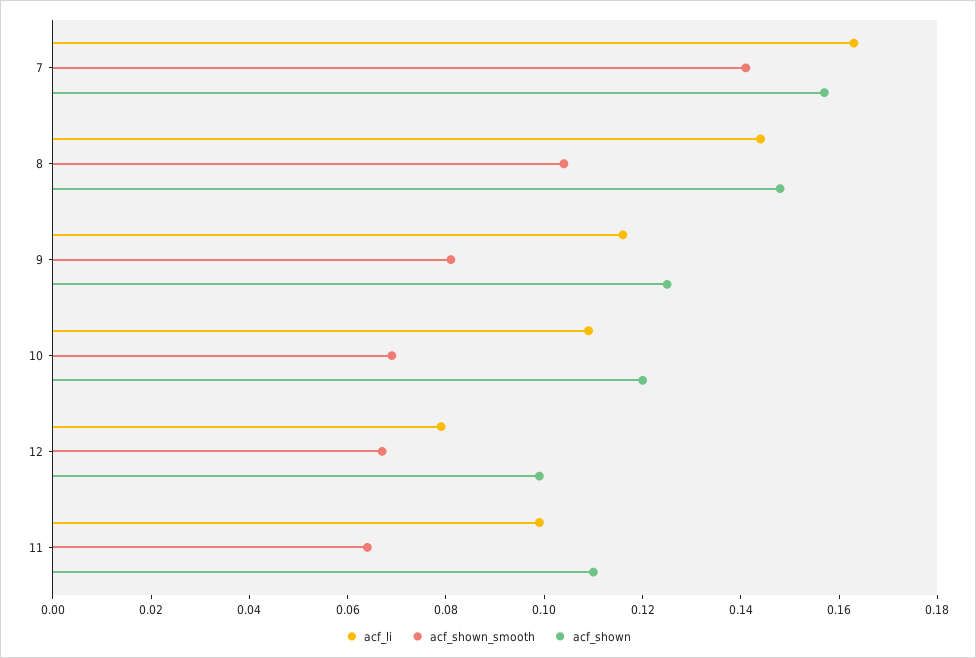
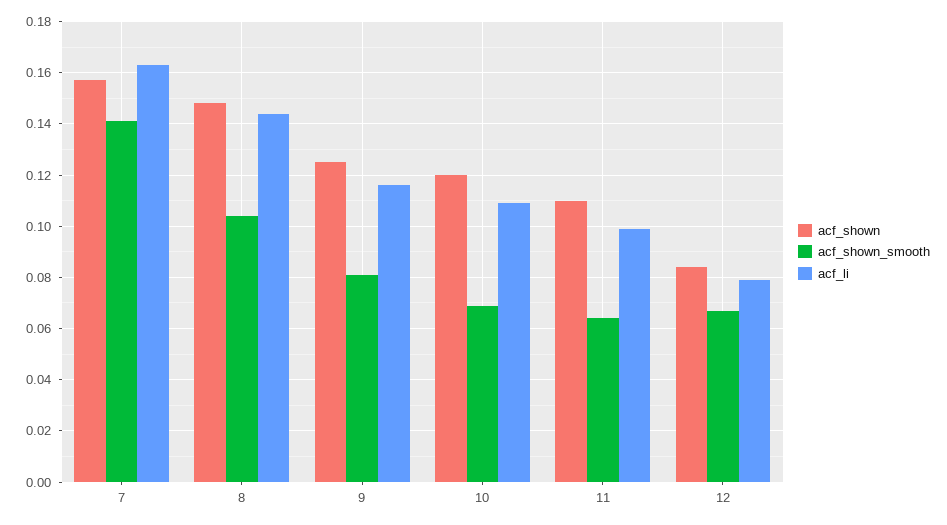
  {
    "acf_li": {
      "7": 0.165,
      "8": 0.145,
      "9": 0.115,
      "10": 0.11,
      "12": 0.08,
      "11": 0.1
    },
    "acf_shown_smooth": {
      "7": 0.14,
      "8": 0.105,
      "9": 0.08,
      "10": 0.07,
      "12": 0.065,
      "11": 0.065
    },
    "acf_shown": {
      "7": 0.155,
      "8": 0.15,
      "9": 0.125,
      "10": 0.12,
-     "12": 0.1,
+     "12": 0.085,
      "11": 0.11
    }
  }

